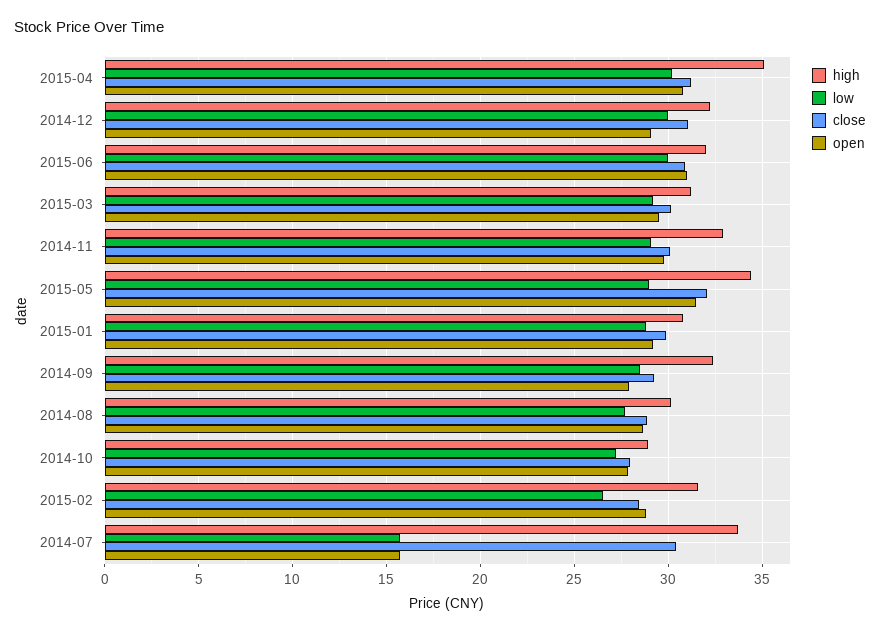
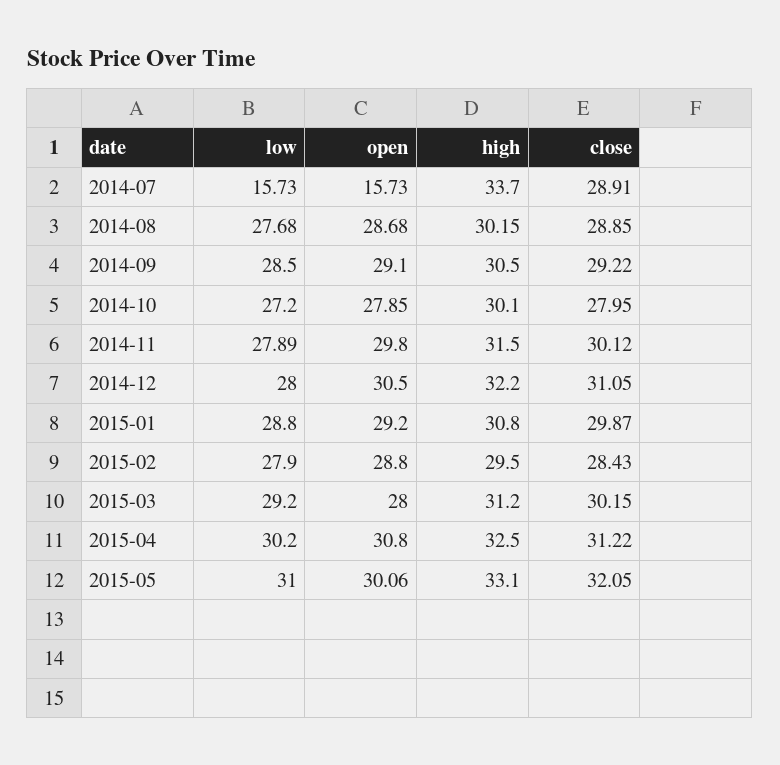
  {
    "high": {
-     "2015-04": 35,
+     "2015-04": 32.5,
      "2014-12": 32.2,
-     "2015-06": 32,
      "2015-03": 31.2,
-     "2014-11": 33,
+     "2014-11": 31.5,
-     "2015-05": 34.5,
+     "2015-05": 33.1,
      "2015-01": 30.8,
-     "2014-09": 32.5,
+     "2014-09": 30.5,
      "2014-08": 30.15,
-     "2014-10": 29,
+     "2014-10": 30.1,
-     "2015-02": 31.5,
+     "2015-02": 29.5,
      "2014-07": 33.7
    },
    "low": {
      "2015-04": 30.2,
-     "2014-12": 30,
+     "2014-12": 28,
-     "2015-06": 30,
      "2015-03": 29.2,
-     "2014-11": 29,
+     "2014-11": 27.89,
-     "2015-05": 29,
+     "2015-05": 31,
      "2015-01": 28.8,
      "2014-09": 28.5,
      "2014-08": 27.68,
      "2014-10": 27.2,
-     "2015-02": 26.5,
+     "2015-02": 27.9,
      "2014-07": 15.73
    },
    "close": {
      "2015-04": 31.22,
      "2014-12": 31.05,
-     "2015-06": 31,
      "2015-03": 30.15,
      "2014-11": 30.12,
      "2015-05": 32.05,
      "2015-01": 29.87,
      "2014-09": 29.22,
      "2014-08": 28.85,
      "2014-10": 27.95,
      "2015-02": 28.43,
-     "2014-07": 30.5
+     "2014-07": 28.91
    },
    "open": {
      "2015-04": 30.8,
-     "2014-12": 29,
+     "2014-12": 30.5,
-     "2015-06": 31,
-     "2015-03": 29.5,
+     "2015-03": 28,
      "2014-11": 29.8,
-     "2015-05": 31.5,
+     "2015-05": 30.06,
      "2015-01": 29.2,
-     "2014-09": 28,
+     "2014-09": 29.1,
      "2014-08": 28.68,
      "2014-10": 27.85,
      "2015-02": 28.8,
      "2014-07": 15.73
    }
  }

